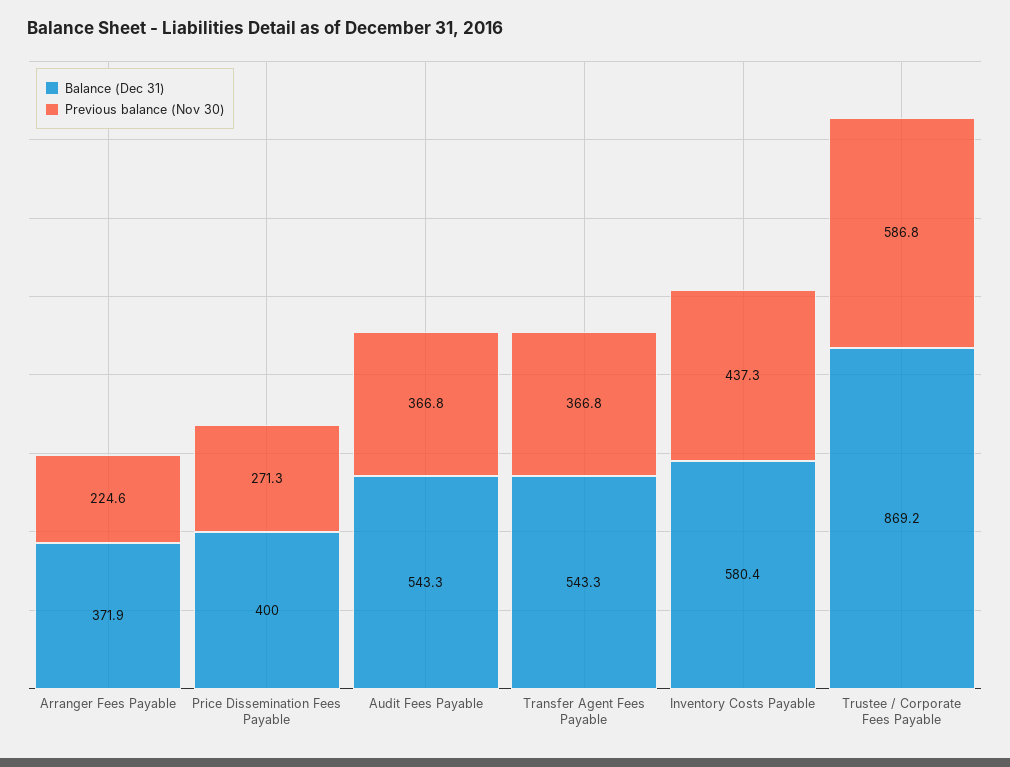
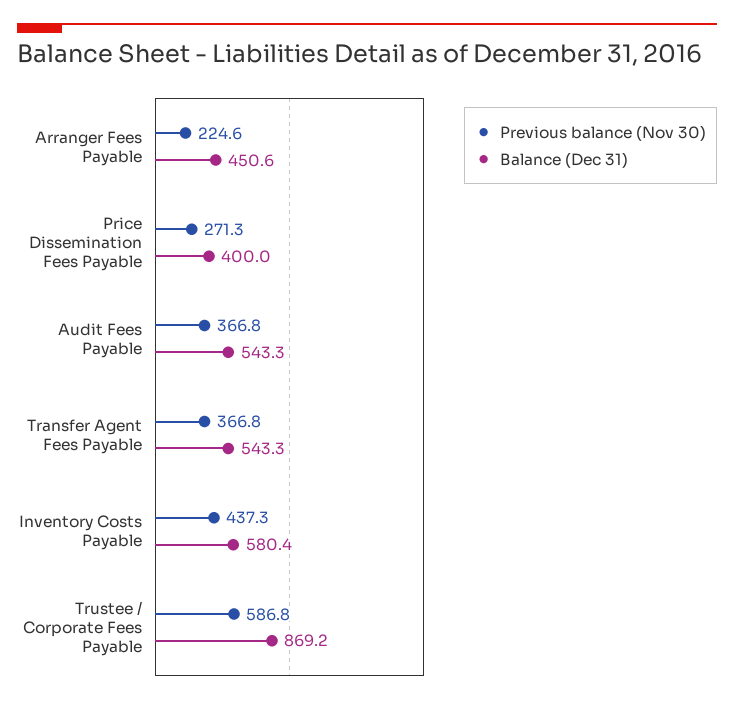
  {
    "Balance (Dec 31)": {
-     "Arranger Fees Payable": 371.9,
+     "Arranger Fees Payable": 450.6,
      "Price Dissemination Fees Payable": 400,
      "Audit Fees Payable": 543.3,
      "Transfer Agent Fees Payable": 543.3,
      "Inventory Costs Payable": 580.4,
      "Trustee / Corporate Fees Payable": 869.2
    },
    "Previous balance (Nov 30)": {
      "Arranger Fees Payable": 224.6,
      "Price Dissemination Fees Payable": 271.3,
      "Audit Fees Payable": 366.8,
      "Transfer Agent Fees Payable": 366.8,
      "Inventory Costs Payable": 437.3,
      "Trustee / Corporate Fees Payable": 586.8
    }
  }

